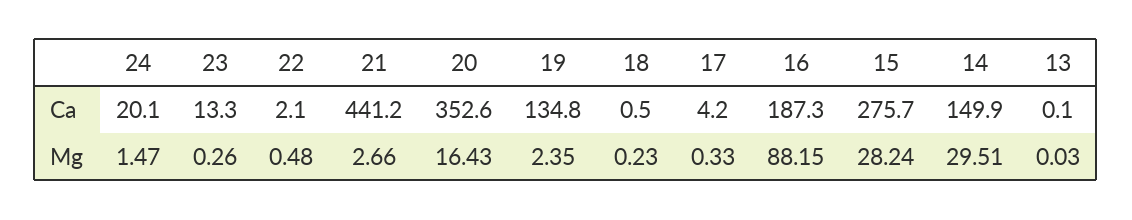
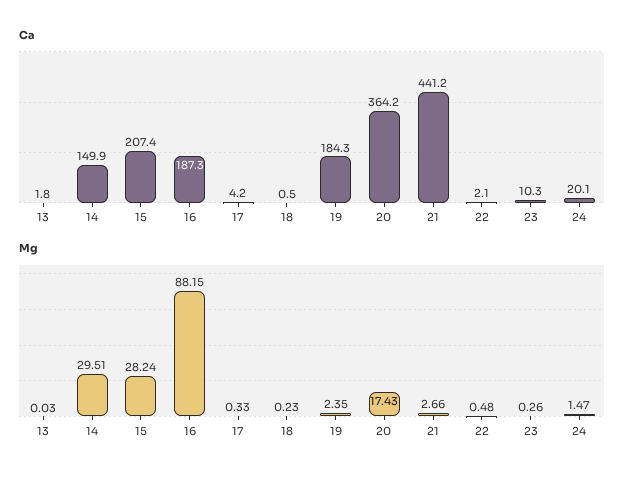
  {
    "Ca": {
      "24": 20.1,
-     "23": 13.3,
+     "23": 10.3,
      "22": 2.1,
      "21": 441.2,
-     "20": 352.6,
+     "20": 364.2,
-     "19": 134.8,
+     "19": 184.3,
      "18": 0.5,
      "17": 4.2,
      "16": 187.3,
-     "15": 275.7,
+     "15": 207.4,
      "14": 149.9,
-     "13": 0.1
+     "13": 1.8
    },
    "Mg": {
      "24": 1.47,
      "23": 0.26,
      "22": 0.48,
      "21": 2.66,
-     "20": 16.43,
+     "20": 17.43,
      "19": 2.35,
      "18": 0.23,
      "17": 0.33,
      "16": 88.15,
      "15": 28.24,
      "14": 29.51,
      "13": 0.03
    }
  }

